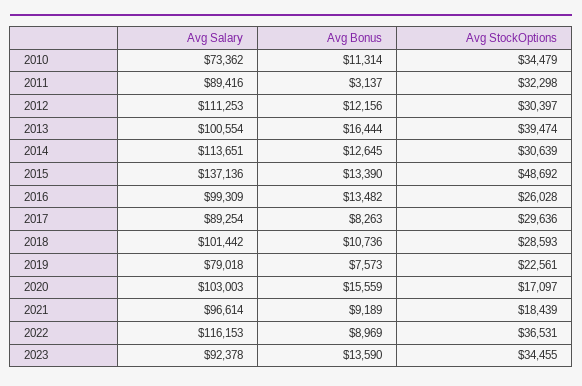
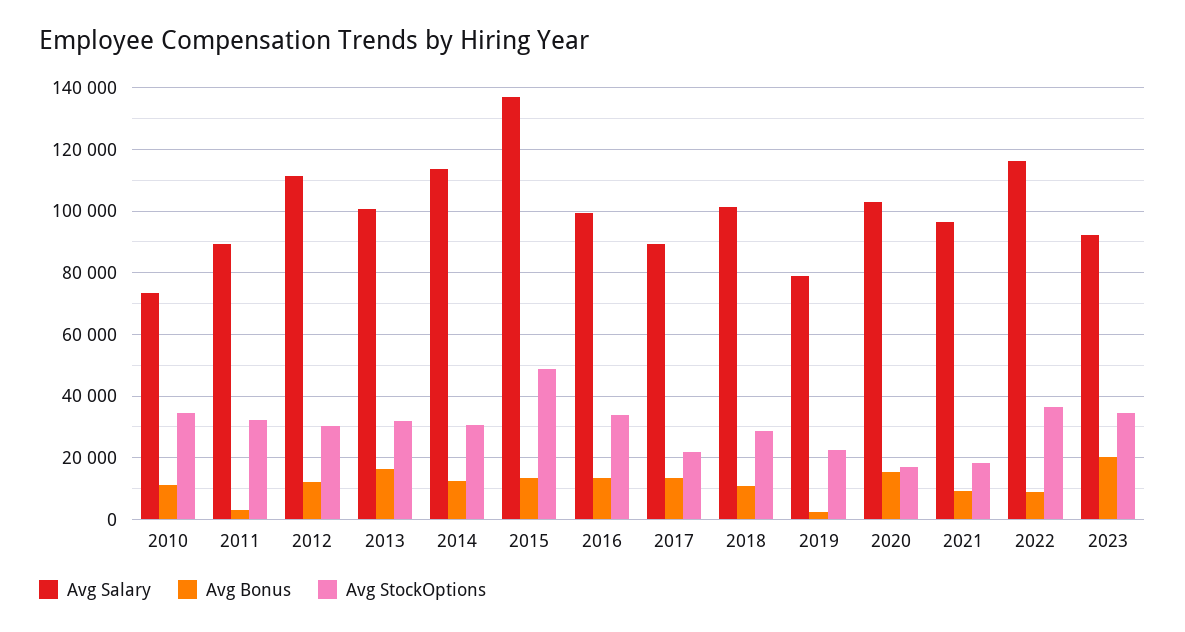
  {
    "Avg Salary": {
      "2010": 73362,
      "2011": 89416,
      "2012": 111253,
      "2013": 100554,
      "2014": 113651,
      "2015": 137136,
      "2016": 99309,
      "2017": 89254,
      "2018": 101442,
      "2019": 79018,
      "2020": 103003,
      "2021": 96614,
      "2022": 116153,
      "2023": 92378
    },
    "Avg Bonus": {
      "2010": 11314,
      "2011": 3137,
      "2012": 12156,
      "2013": 16444,
      "2014": 12645,
      "2015": 13390,
      "2016": 13482,
-     "2017": 8263,
+     "2017": 14000,
      "2018": 10736,
-     "2019": 7573,
+     "2019": 2000,
      "2020": 15559,
      "2021": 9189,
      "2022": 8969,
-     "2023": 13590
+     "2023": 20000
    },
    "Avg StockOptions": {
      "2010": 34479,
      "2011": 32298,
      "2012": 30397,
-     "2013": 39474,
+     "2013": 32000,
      "2014": 30639,
      "2015": 48692,
-     "2016": 26028,
+     "2016": 34000,
-     "2017": 29636,
+     "2017": 22000,
      "2018": 28593,
      "2019": 22561,
      "2020": 17097,
      "2021": 18439,
      "2022": 36531,
      "2023": 34455
    }
  }

